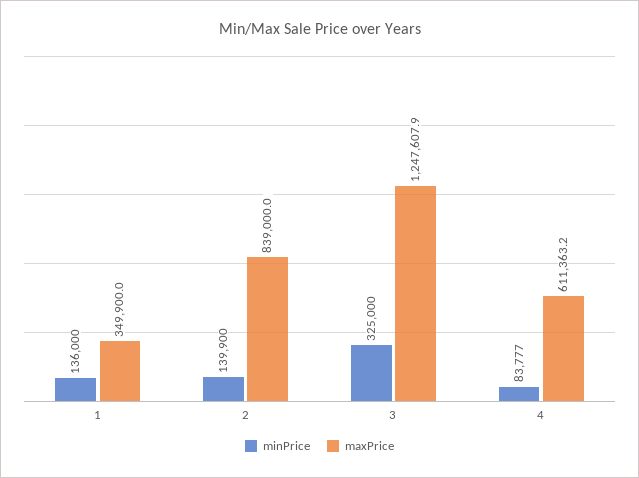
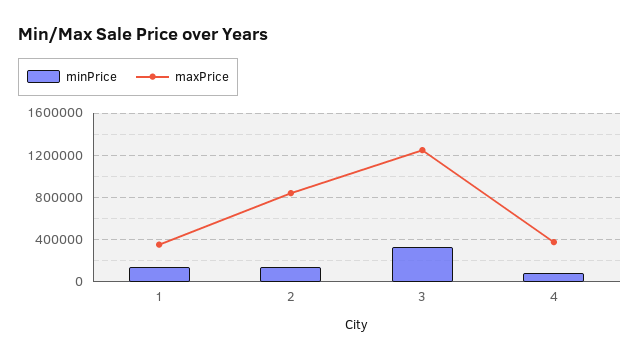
  {
    "minPrice": {
      "1": 136000,
      "2": 139900,
      "3": 325000,
      "4": 83777
    },
    "maxPrice": {
      "1": 349900,
      "2": 839000,
      "3": 1247607.9,
-     "4": 611363.2
+     "4": 400000
    }
  }

